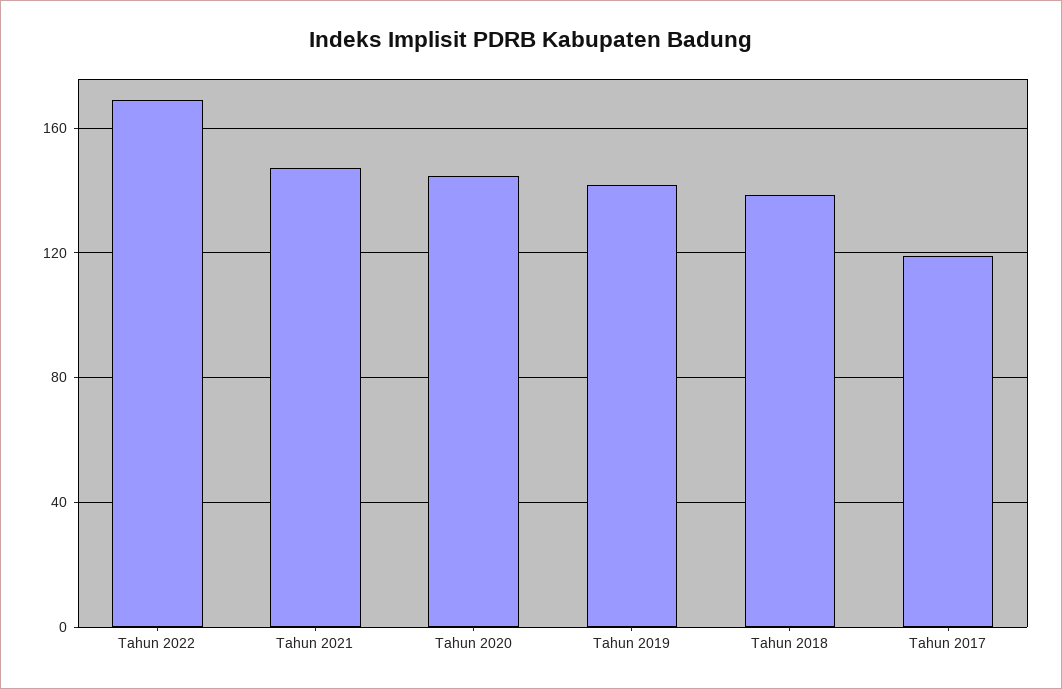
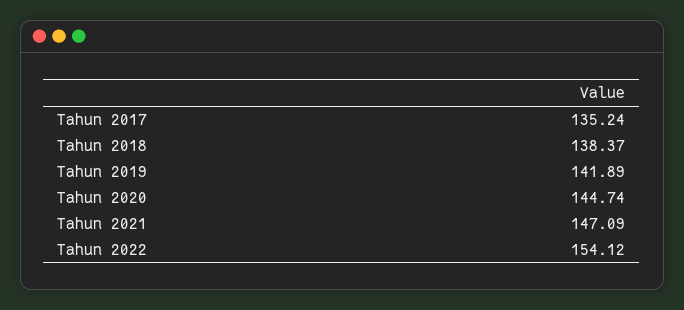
  {
-   "Tahun 2022": 170,
+   "Tahun 2022": 154.12,
    "Tahun 2021": 147.09,
    "Tahun 2020": 144.74,
    "Tahun 2019": 141.89,
    "Tahun 2018": 138.37,
-   "Tahun 2017": 120
+   "Tahun 2017": 135.24
  }

